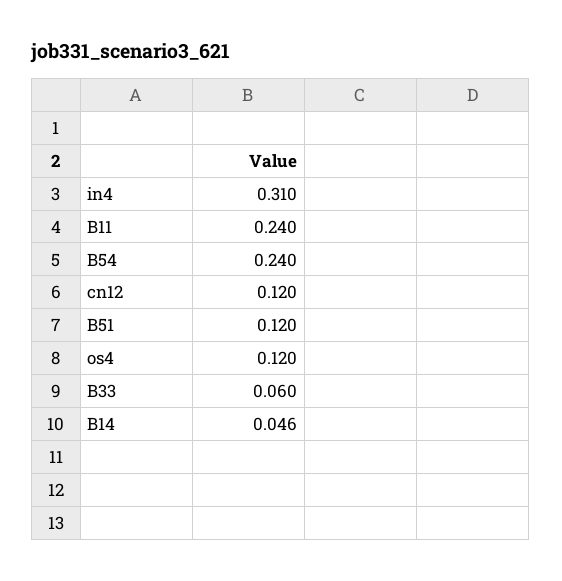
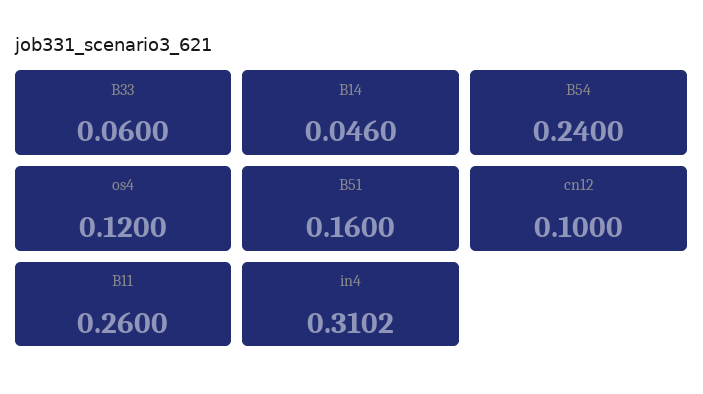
  {
    "in4": 0.3102,
-   "B11": 0.24,
+   "B11": 0.26,
    "B54": 0.24,
-   "cn12": 0.12,
+   "cn12": 0.1,
-   "B51": 0.12,
+   "B51": 0.16,
    "os4": 0.12,
    "B33": 0.06,
    "B14": 0.046
  }

